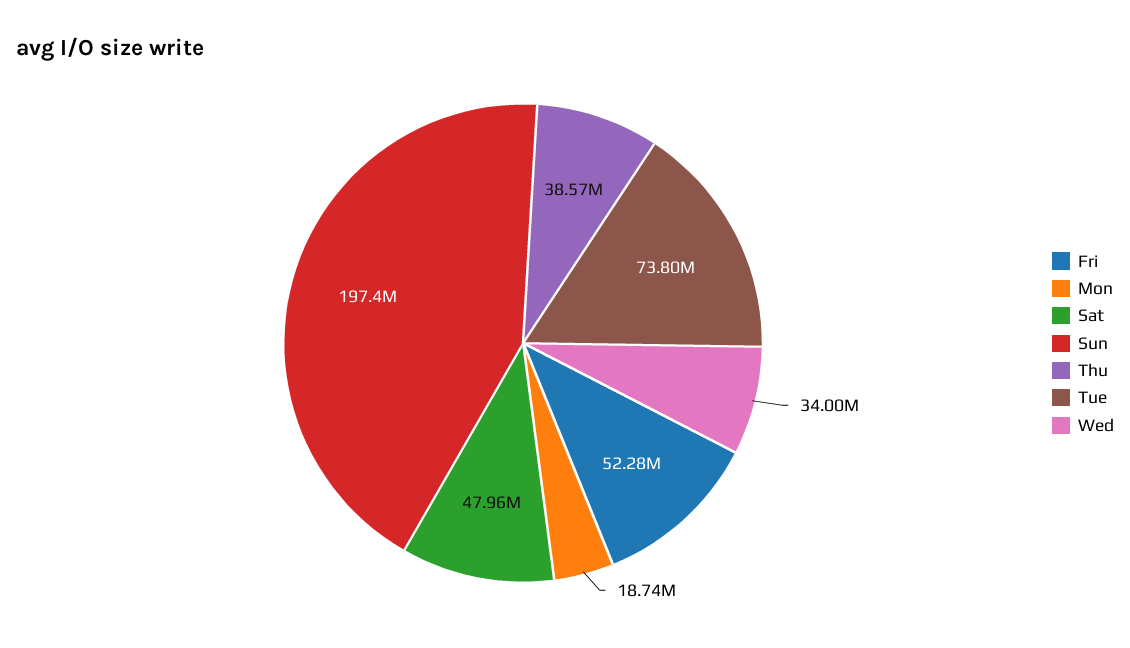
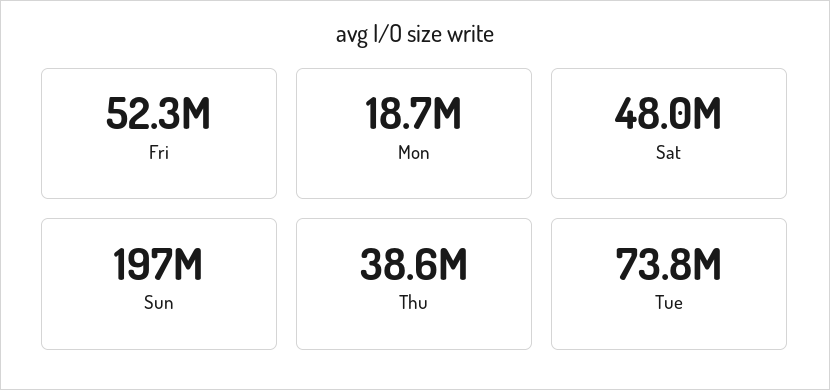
  {
    "Fri": 52280000,
    "Mon": 18740000,
    "Sat": 47960000,
    "Sun": 197400000,
    "Thu": 38570000,
-   "Tue": 73800000,
+   "Tue": 73800000
-   "Wed": 34000000
  }

